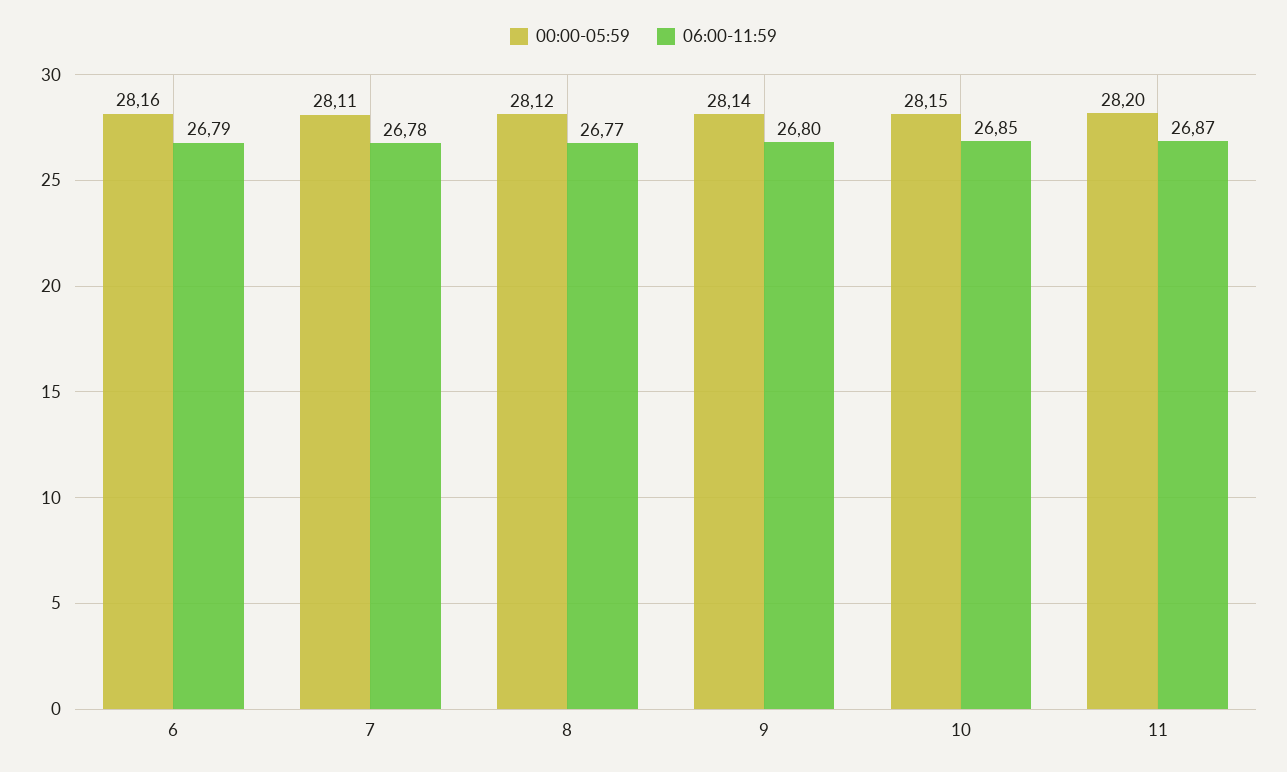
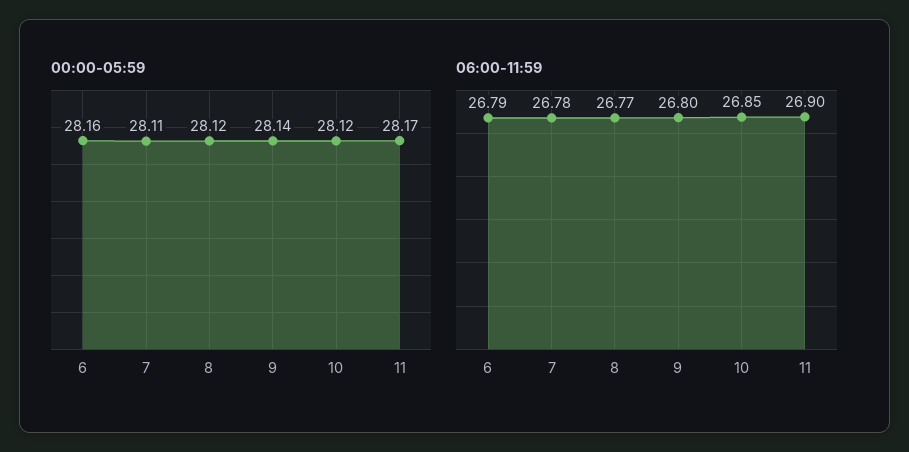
  {
    "00:00-05:59": {
      "6": 28.16,
      "7": 28.11,
      "8": 28.12,
      "9": 28.14,
-     "10": 28.15,
+     "10": 28.12,
-     "11": 28.2
+     "11": 28.17
    },
    "06:00-11:59": {
      "6": 26.79,
      "7": 26.78,
      "8": 26.77,
      "9": 26.8,
      "10": 26.85,
-     "11": 26.87
+     "11": 26.9
    }
  }

